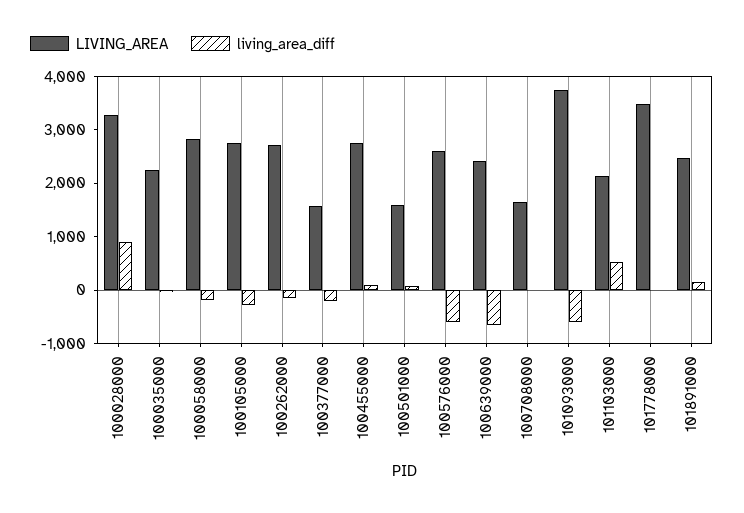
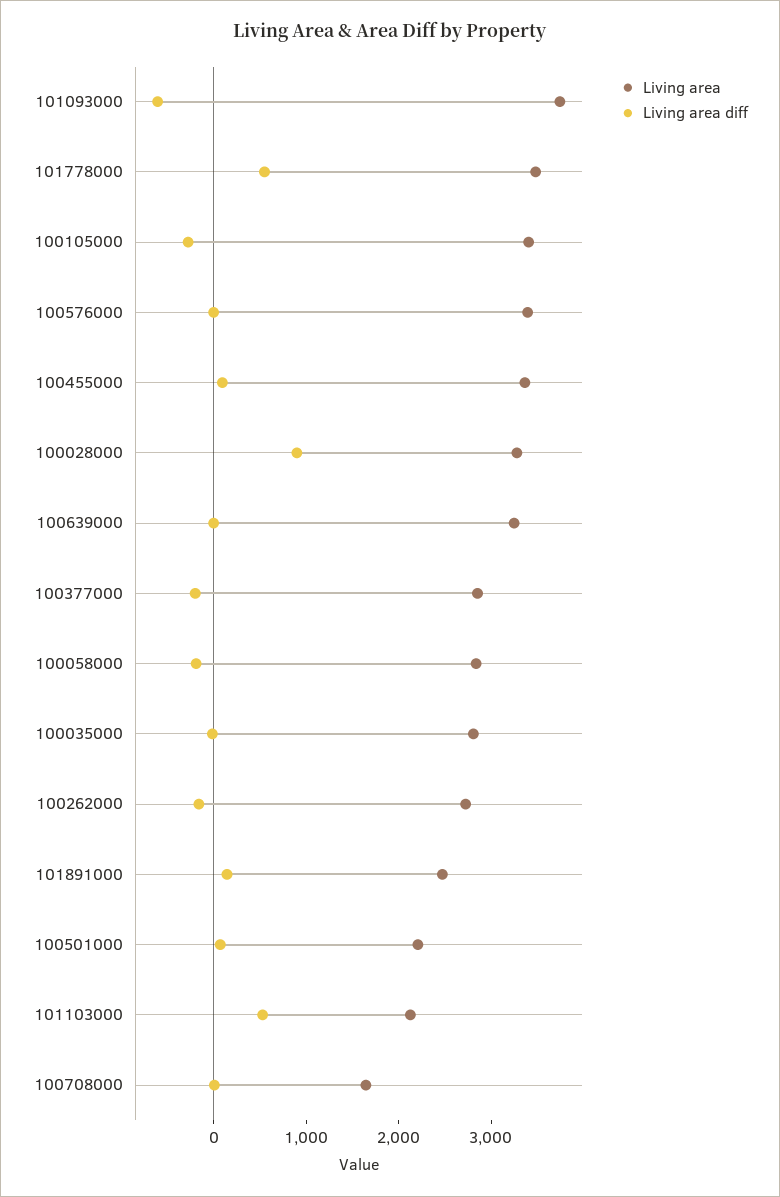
  {
    "LIVING_AREA": {
      "100028000": 3200,
-     "100035000": 2200,
+     "100035000": 2800,
      "100058000": 2800,
-     "100105000": 2800,
+     "100105000": 3400,
      "100262000": 2800,
-     "100377000": 1600,
+     "100377000": 2800,
-     "100455000": 2800,
+     "100455000": 3400,
-     "100501000": 1600,
+     "100501000": 2200,
-     "100576000": 2600,
+     "100576000": 3400,
-     "100639000": 2400,
+     "100639000": 3200,
      "100708000": 1600,
      "101093000": 3800,
      "101103000": 2200,
      "101778000": 3400,
      "101891000": 2400
    },
    "living_area_diff": {
      "100028000": 800,
      "100035000": 0,
      "100058000": -200,
      "100105000": -200,
      "100262000": -200,
      "100377000": -200,
      "100455000": 0,
      "100501000": 0,
-     "100576000": -600,
+     "100576000": 0,
-     "100639000": -600,
+     "100639000": 0,
      "100708000": 0,
      "101093000": -600,
      "101103000": 600,
-     "101778000": 0,
+     "101778000": 600,
      "101891000": 200
    }
  }

